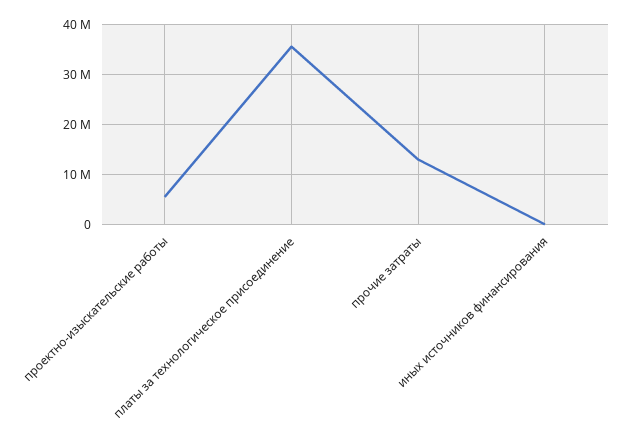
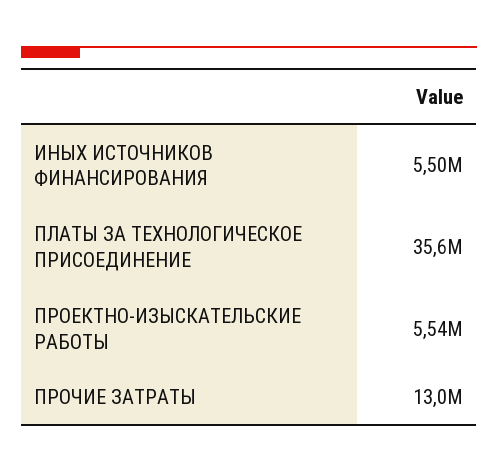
  {
    "проектно-изыскательские работы": 5540000,
    "платы за технологическое присоединение": 35600000,
    "прочие затраты": 13000000,
-   "иных источников финансирования": 0
+   "иных источников финансирования": 5500000
  }

